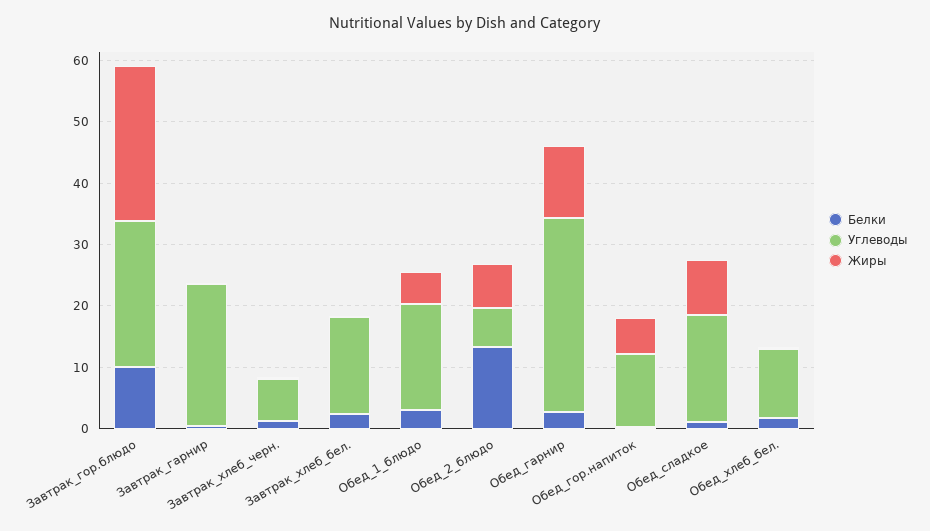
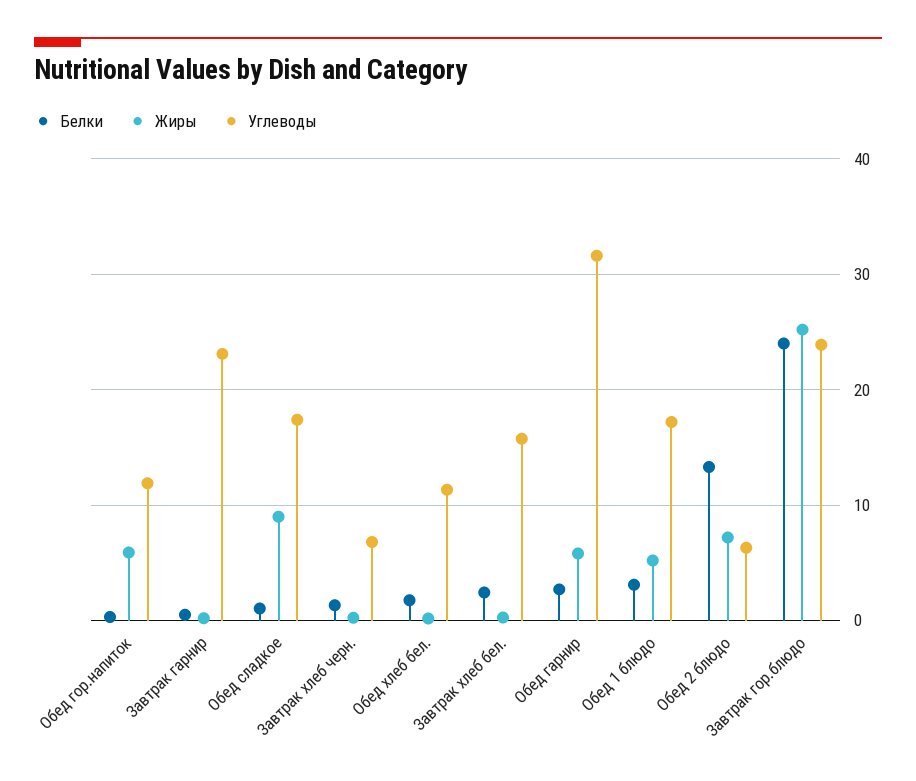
  {
    "Белки": {
-     "Завтрак_гор.блюдо": 10,
+     "Завтрак_гор.блюдо": 24,
      "Завтрак_гарнир": 1,
      "Завтрак_хлеб_черн.": 1,
      "Завтрак_хлеб_бел.": 2,
      "Обед_1_блюдо": 3,
      "Обед_2_блюдо": 13,
      "Обед_гарнир": 3,
      "Обед_гор.напиток": 0,
      "Обед_сладкое": 1,
      "Обед_хлеб_бел.": 2
    },
    "Углеводы": {
      "Завтрак_гор.блюдо": 24,
      "Завтрак_гарнир": 23,
      "Завтрак_хлеб_черн.": 7,
      "Завтрак_хлеб_бел.": 16,
      "Обед_1_блюдо": 17,
      "Обед_2_блюдо": 6,
      "Обед_гарнир": 32,
      "Обед_гор.напиток": 12,
      "Обед_сладкое": 17,
      "Обед_хлеб_бел.": 11
    },
    "Жиры": {
      "Завтрак_гор.блюдо": 25,
      "Завтрак_гарнир": 0,
      "Завтрак_хлеб_черн.": 0,
      "Завтрак_хлеб_бел.": 0,
      "Обед_1_блюдо": 5,
      "Обед_2_блюдо": 7,
-     "Обед_гарнир": 12,
+     "Обед_гарнир": 6,
      "Обед_гор.напиток": 6,
      "Обед_сладкое": 9,
      "Обед_хлеб_бел.": 0
    }
  }

